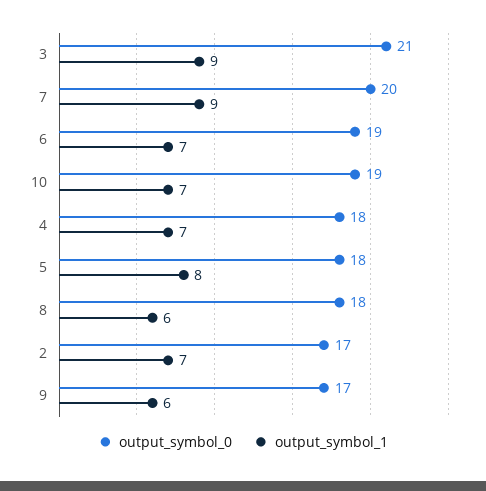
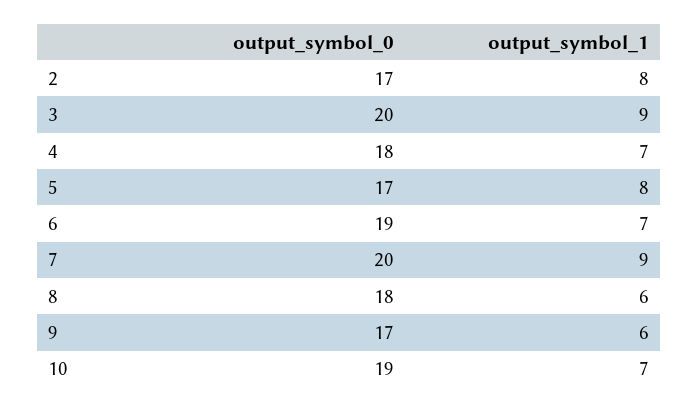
  {
    "output_symbol_0": {
-     "3": 21,
+     "3": 20,
      "7": 20,
      "6": 19,
      "10": 19,
      "4": 18,
-     "5": 18,
+     "5": 17,
      "8": 18,
      "2": 17,
      "9": 17
    },
    "output_symbol_1": {
      "3": 9,
      "7": 9,
      "6": 7,
      "10": 7,
      "4": 7,
      "5": 8,
      "8": 6,
-     "2": 7,
+     "2": 8,
      "9": 6
    }
  }

